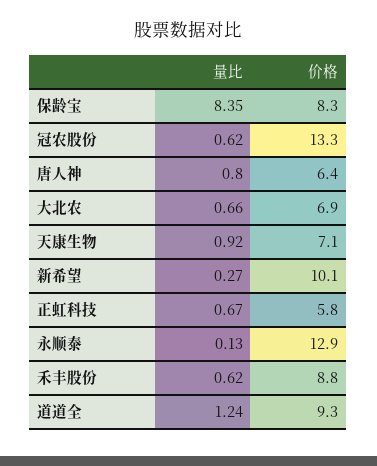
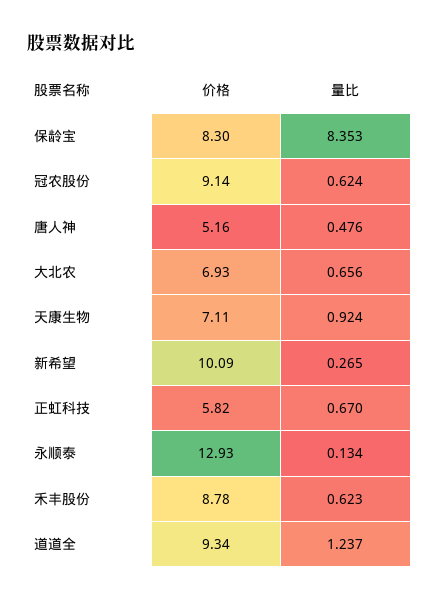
  {
    "量比": {
      "保龄宝": 8.353,
      "冠农股份": 0.624,
-     "唐人神": 0.8,
+     "唐人神": 0.476,
      "大北农": 0.656,
      "天康生物": 0.924,
      "新希望": 0.265,
      "正虹科技": 0.67,
      "永顺泰": 0.134,
      "禾丰股份": 0.623,
      "道道全": 1.237
    },
    "价格": {
      "保龄宝": 8.3,
-     "冠农股份": 13.3,
+     "冠农股份": 9.14,
-     "唐人神": 6.4,
+     "唐人神": 5.16,
      "大北农": 6.93,
      "天康生物": 7.11,
      "新希望": 10.09,
      "正虹科技": 5.82,
      "永顺泰": 12.93,
      "禾丰股份": 8.78,
      "道道全": 9.34
    }
  }

